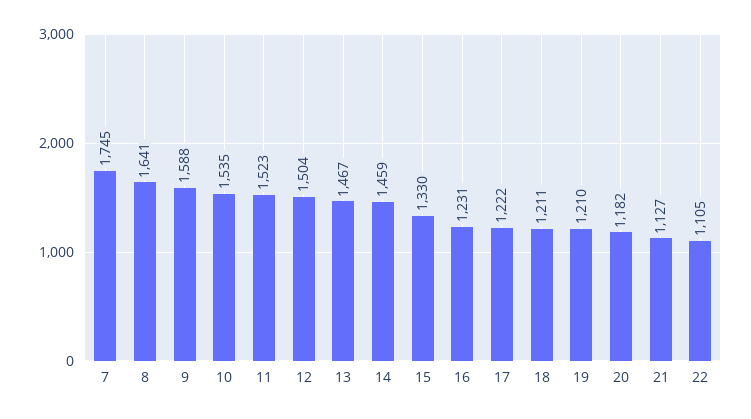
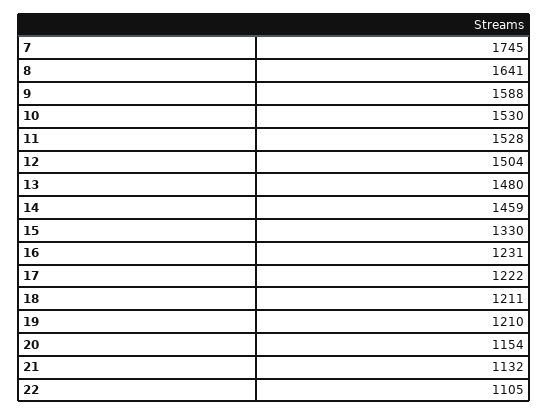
  {
    "7": 1745,
    "8": 1641,
    "9": 1588,
-   "10": 1535,
+   "10": 1530,
-   "11": 1523,
+   "11": 1528,
    "12": 1504,
-   "13": 1467,
+   "13": 1480,
    "14": 1459,
    "15": 1330,
    "16": 1231,
    "17": 1222,
    "18": 1211,
    "19": 1210,
-   "20": 1182,
+   "20": 1154,
-   "21": 1127,
+   "21": 1132,
    "22": 1105
  }

